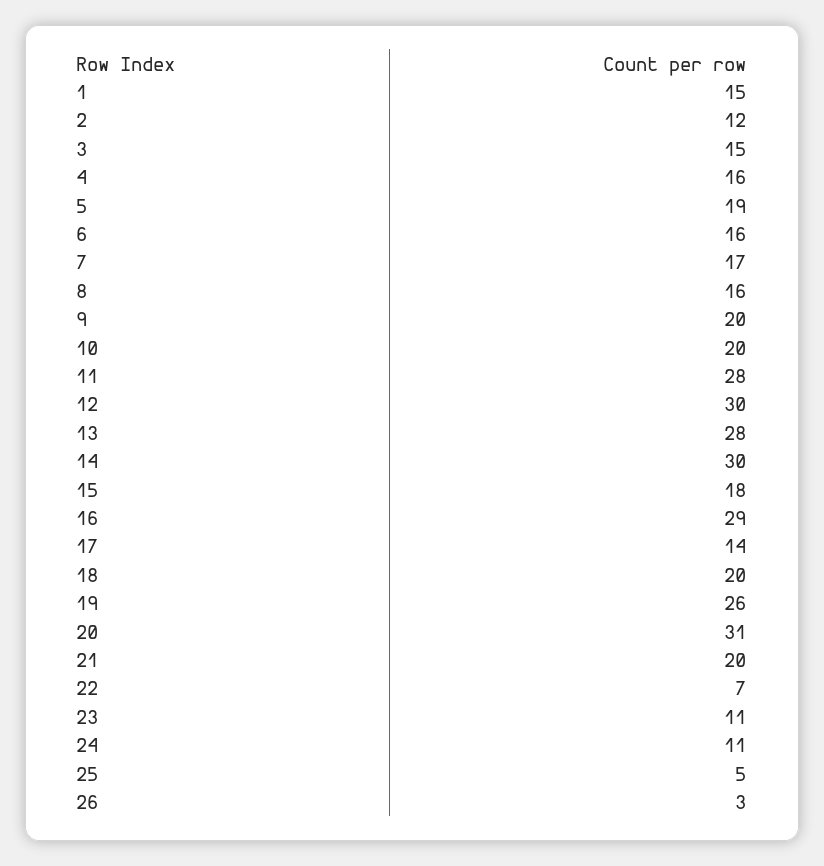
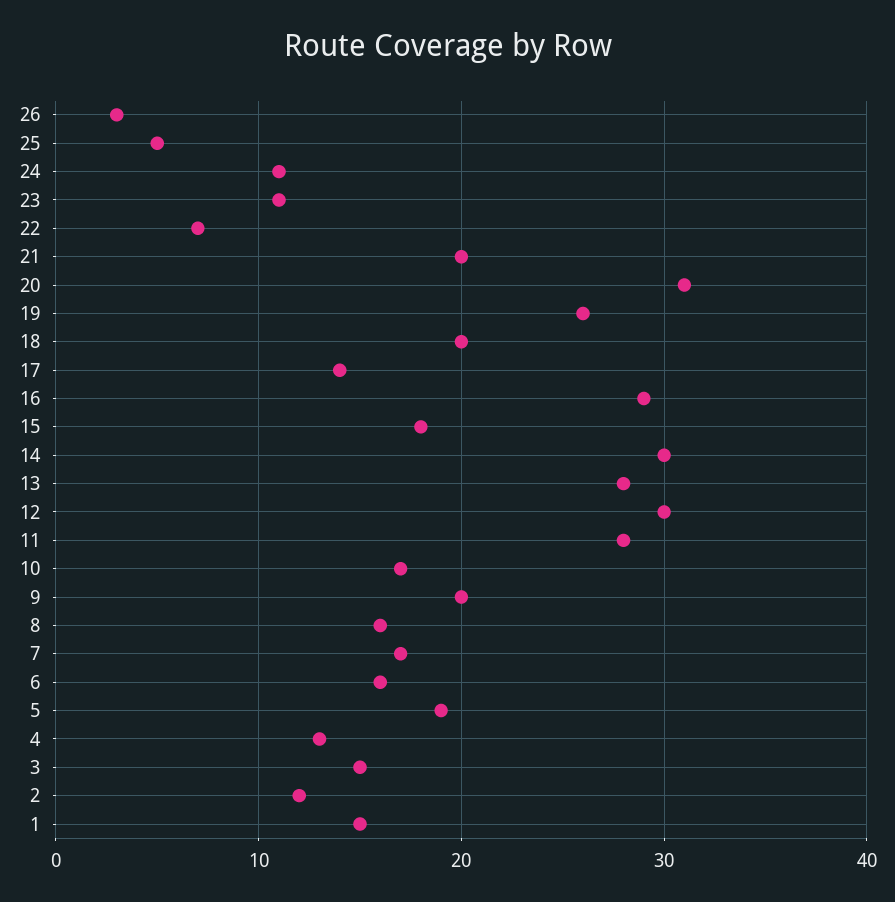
  {
    "1": 15,
    "2": 12,
    "3": 15,
-   "4": 16,
+   "4": 13,
    "5": 19,
    "6": 16,
    "7": 17,
    "8": 16,
    "9": 20,
-   "10": 20,
+   "10": 17,
    "11": 28,
    "12": 30,
    "13": 28,
    "14": 30,
    "15": 18,
    "16": 29,
    "17": 14,
    "18": 20,
    "19": 26,
    "20": 31,
    "21": 20,
    "22": 7,
    "23": 11,
    "24": 11,
    "25": 5,
    "26": 3
  }

